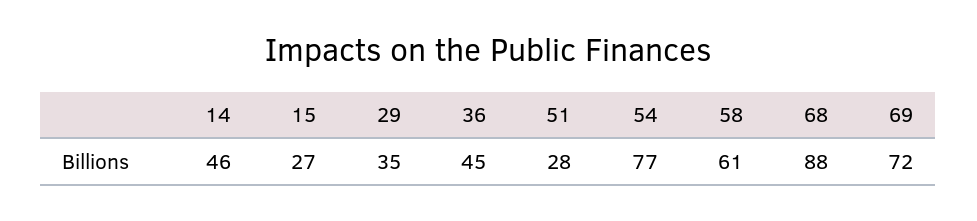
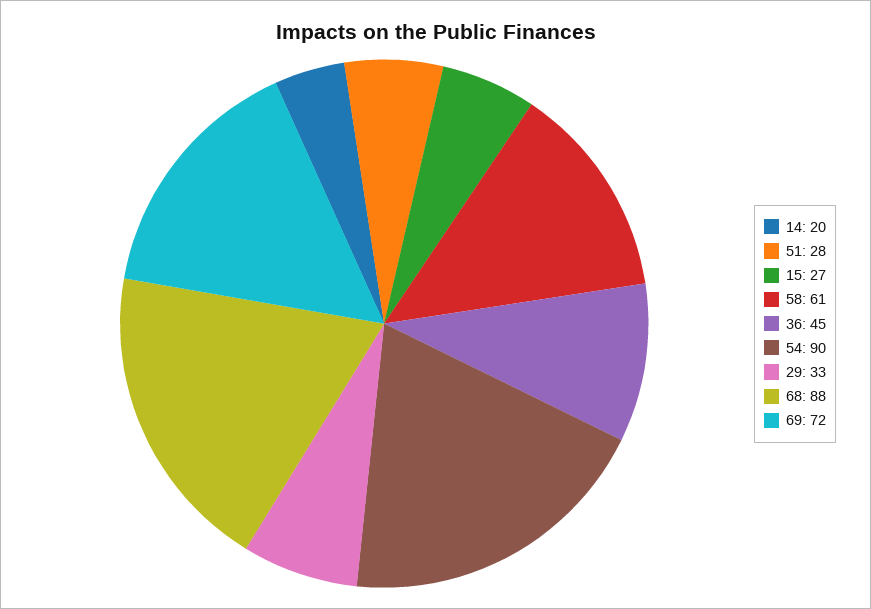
  {
-   "14": 46,
+   "14": 20,
    "15": 27,
-   "29": 35,
+   "29": 33,
    "36": 45,
    "51": 28,
-   "54": 77,
+   "54": 90,
    "58": 61,
    "68": 88,
    "69": 72
  }

